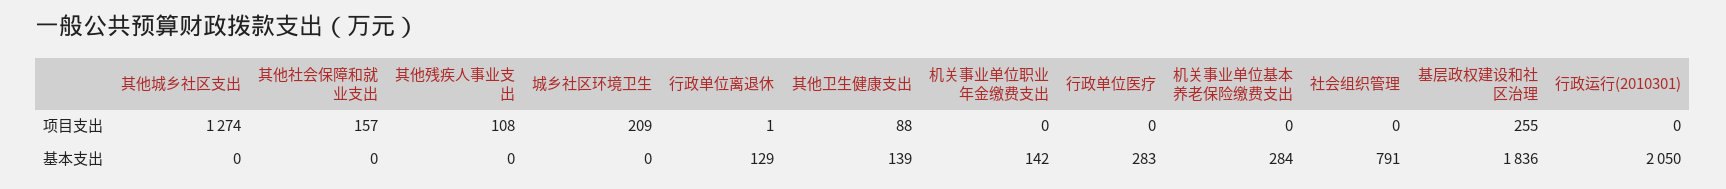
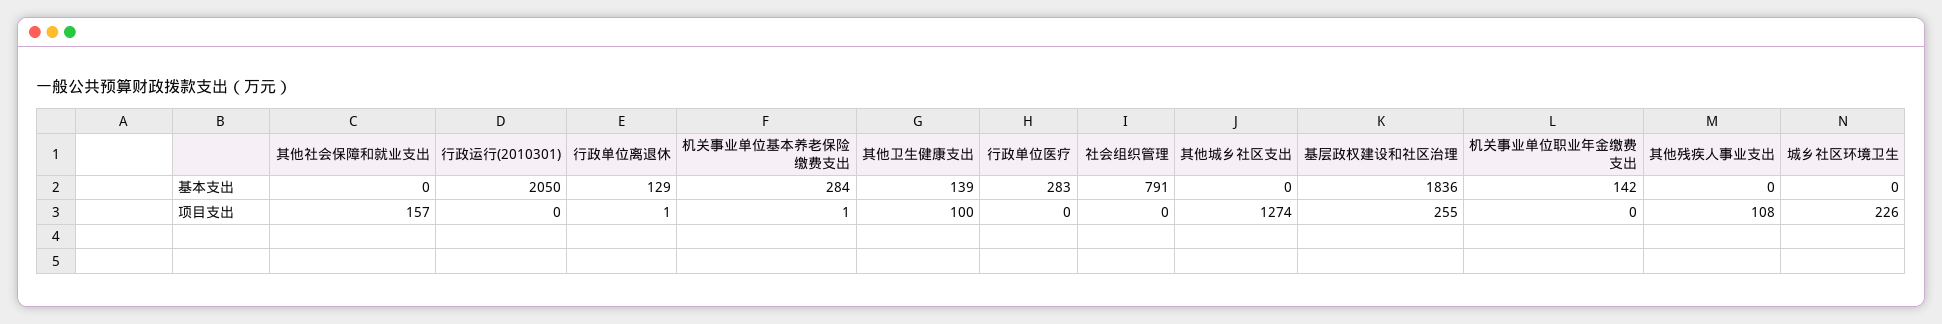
  {
    "其他城乡社区支出": {
      "项目支出": 1274,
      "基本支出": 0
    },
    "其他社会保障和就业支出": {
      "项目支出": 157,
      "基本支出": 0
    },
    "其他残疾人事业支出": {
      "项目支出": 108,
      "基本支出": 0
    },
    "城乡社区环境卫生": {
-     "项目支出": 209,
+     "项目支出": 226,
      "基本支出": 0
    },
    "行政单位离退休": {
      "项目支出": 1,
      "基本支出": 129
    },
    "其他卫生健康支出": {
-     "项目支出": 88,
+     "项目支出": 100,
      "基本支出": 139
    },
    "机关事业单位职业年金缴费支出": {
      "项目支出": 0,
      "基本支出": 142
    },
    "行政单位医疗": {
      "项目支出": 0,
      "基本支出": 283
    },
    "机关事业单位基本养老保险缴费支出": {
-     "项目支出": 0,
+     "项目支出": 1,
      "基本支出": 284
    },
    "社会组织管理": {
      "项目支出": 0,
      "基本支出": 791
    },
    "基层政权建设和社区治理": {
      "项目支出": 255,
      "基本支出": 1836
    },
    "行政运行(2010301)": {
      "项目支出": 0,
      "基本支出": 2050
    }
  }

